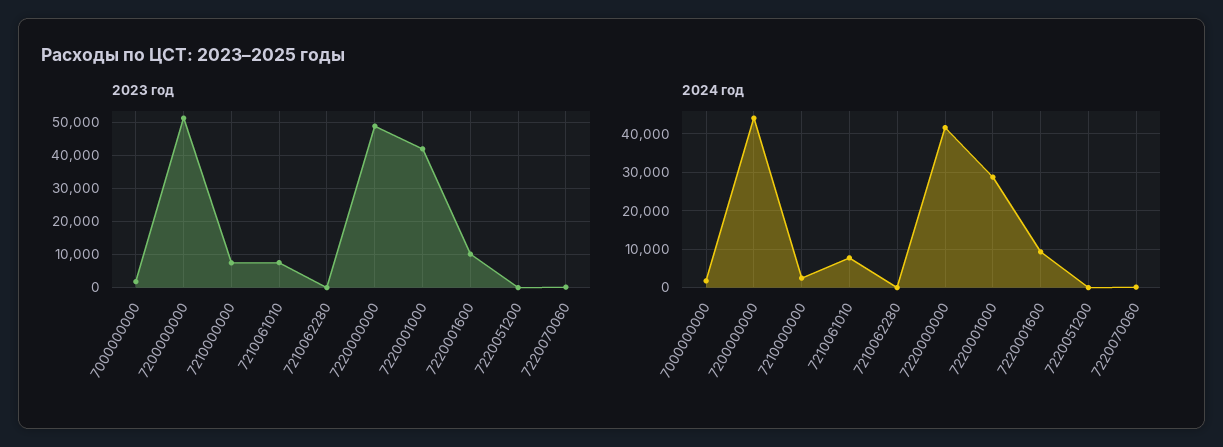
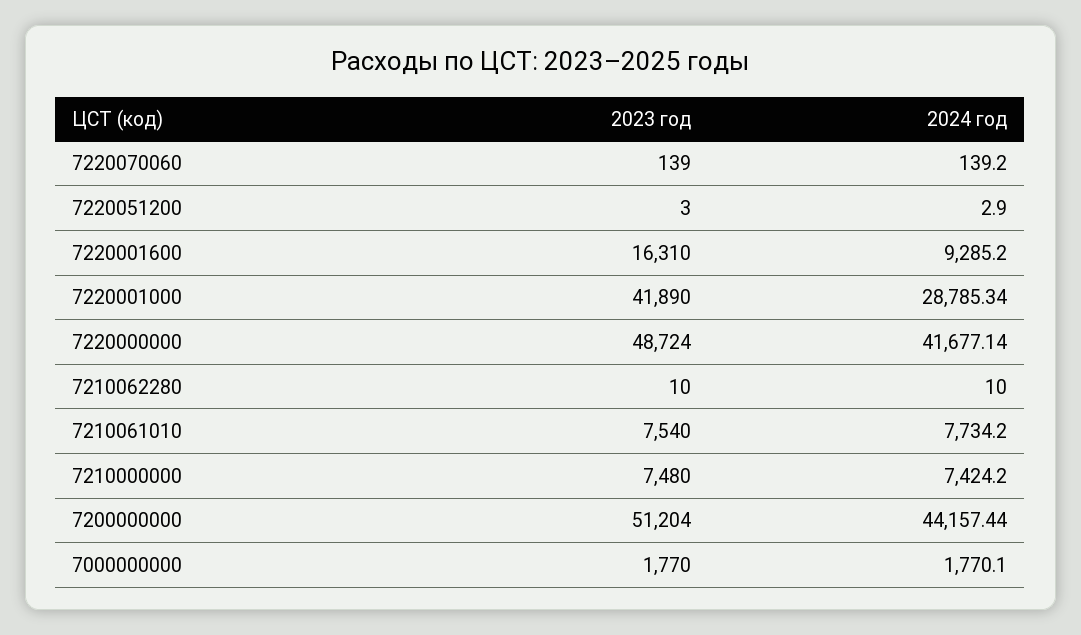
  {
    "2023 год": {
      "7000000000": 1770,
      "7200000000": 51204,
      "7210000000": 7480,
      "7210061010": 7540,
      "7210062280": 10,
      "7220000000": 48724,
      "7220001000": 41890,
-     "7220001600": 10000,
+     "7220001600": 16310,
      "7220051200": 3,
      "7220070060": 139
    },
    "2024 год": {
      "7000000000": 1770.1,
      "7200000000": 44157.44,
-     "7210000000": 2000,
+     "7210000000": 7424.2,
      "7210061010": 7734.2,
      "7210062280": 10,
      "7220000000": 41677.14,
      "7220001000": 28785.34,
      "7220001600": 9285.2,
      "7220051200": 2.9,
      "7220070060": 139.2
    }
  }

